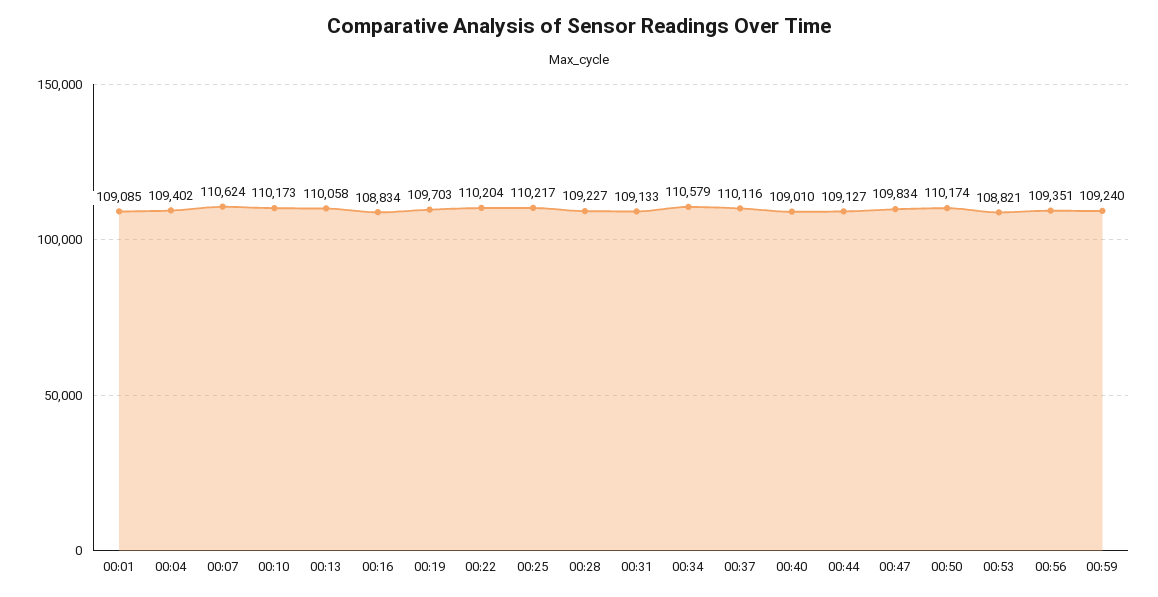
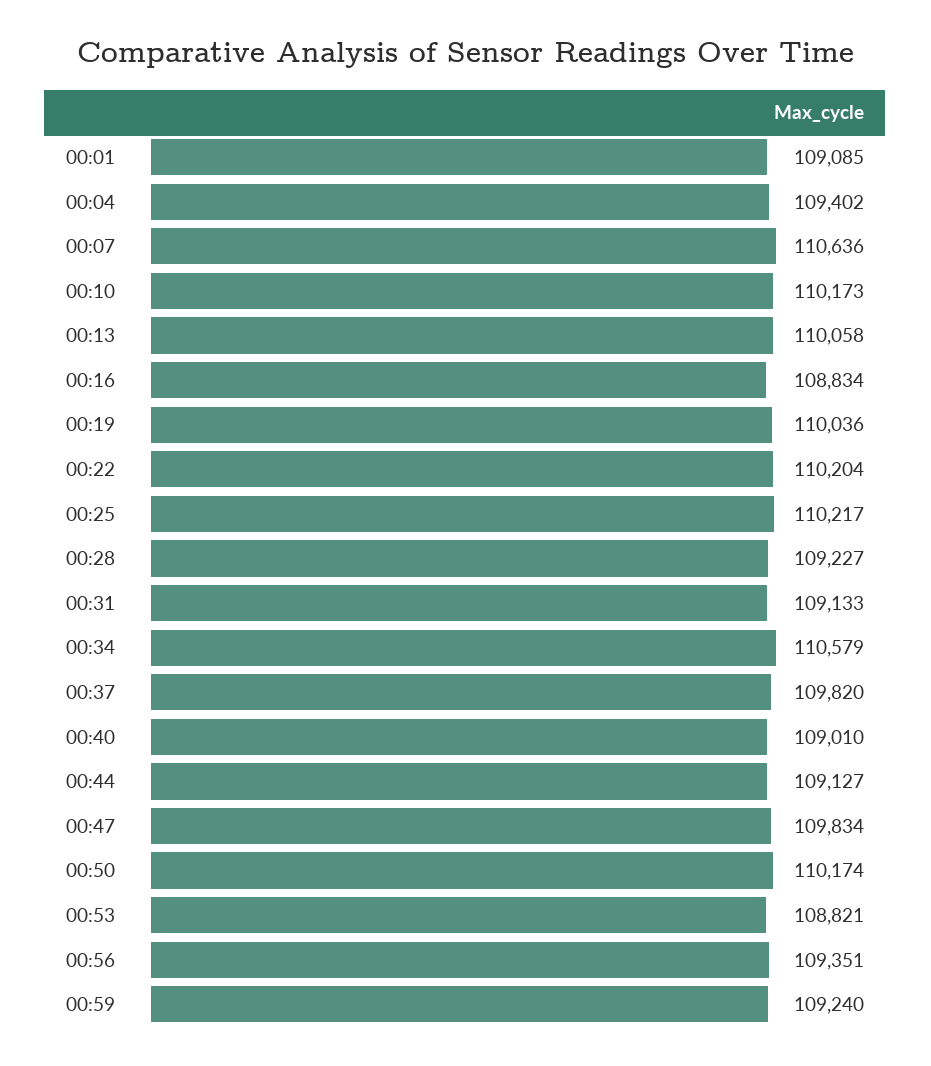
  {
    "00:01": 109085,
    "00:04": 109402,
-   "00:07": 110624,
+   "00:07": 110636,
    "00:10": 110173,
    "00:13": 110058,
    "00:16": 108834,
-   "00:19": 109703,
+   "00:19": 110036,
    "00:22": 110204,
    "00:25": 110217,
    "00:28": 109227,
    "00:31": 109133,
    "00:34": 110579,
-   "00:37": 110116,
+   "00:37": 109820,
    "00:40": 109010,
    "00:44": 109127,
    "00:47": 109834,
    "00:50": 110174,
    "00:53": 108821,
    "00:56": 109351,
    "00:59": 109240
  }

